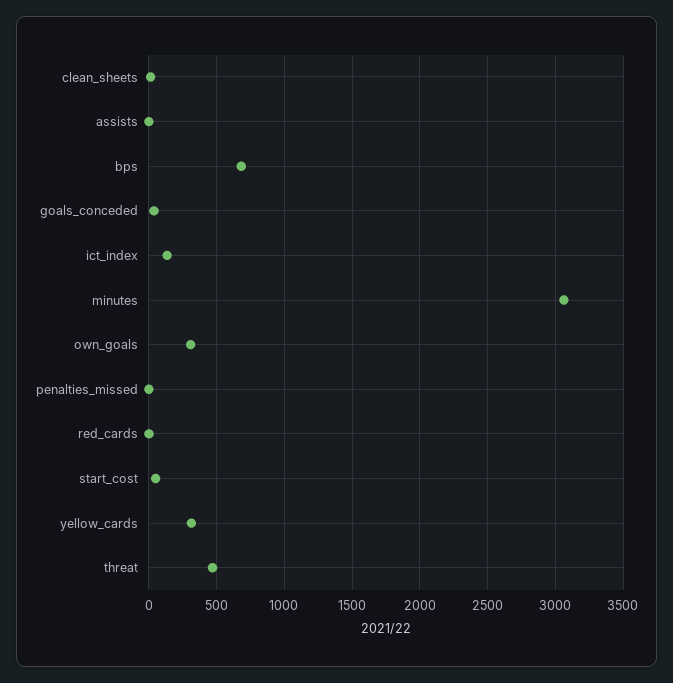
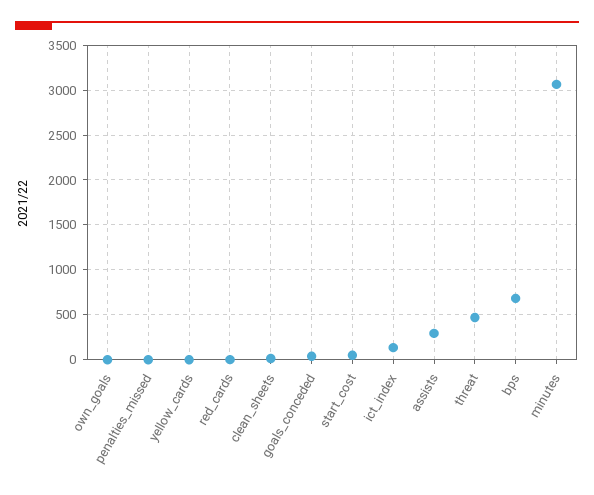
  {
    "clean_sheets": 0,
-   "assists": 0,
+   "assists": 300,
    "bps": 700,
    "goals_conceded": 50,
    "ict_index": 150,
    "minutes": 3050,
-   "own_goals": 300,
+   "own_goals": 0,
    "penalties_missed": 0,
    "red_cards": 0,
    "start_cost": 50,
-   "yellow_cards": 300,
+   "yellow_cards": 0,
    "threat": 450
  }

